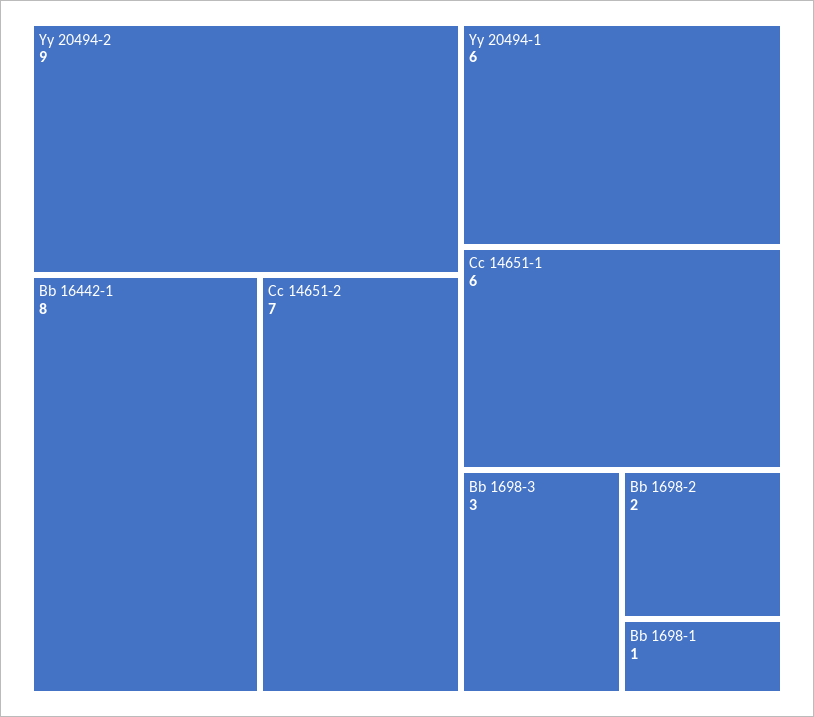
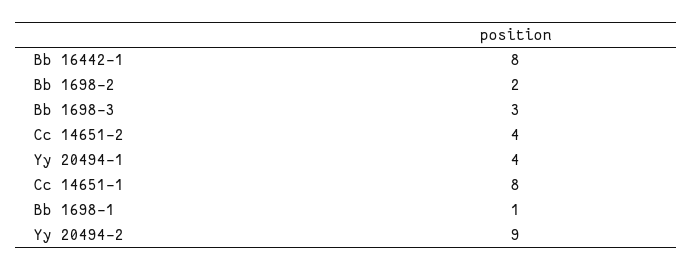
  {
    "Yy 20494-2": 9,
    "Bb 16442-1": 8,
-   "Cc 14651-2": 7,
+   "Cc 14651-2": 4,
-   "Yy 20494-1": 6,
+   "Yy 20494-1": 4,
-   "Cc 14651-1": 6,
+   "Cc 14651-1": 8,
    "Bb 1698-3": 3,
    "Bb 1698-2": 2,
    "Bb 1698-1": 1
  }

